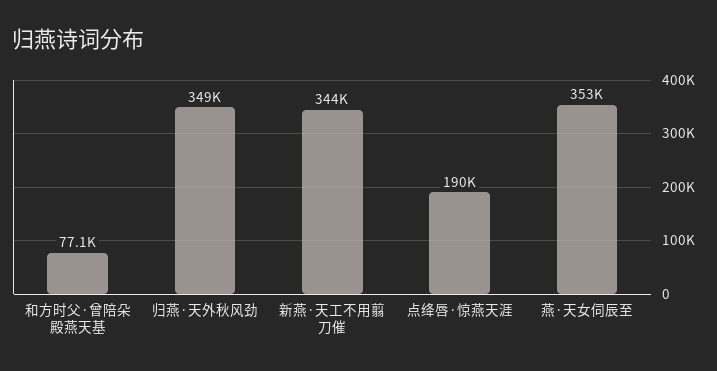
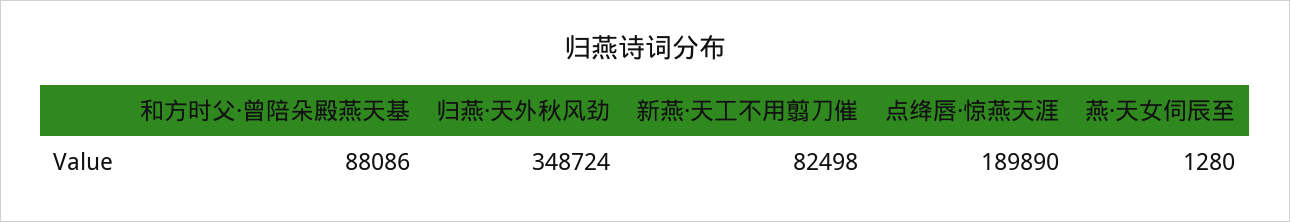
  {
-   "和方时父·曾陪朵殿燕天基": 77100,
+   "和方时父·曾陪朵殿燕天基": 88086,
    "归燕·天外秋风劲": 348724,
-   "新燕·天工不用翦刀催": 344000,
+   "新燕·天工不用翦刀催": 82498,
    "点绛唇·惊燕天涯": 189890,
-   "燕·天女伺辰至": 353000
+   "燕·天女伺辰至": 1280
  }

